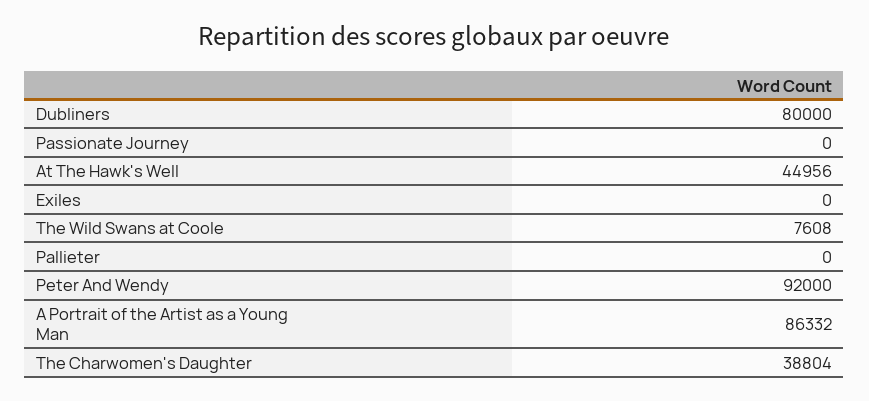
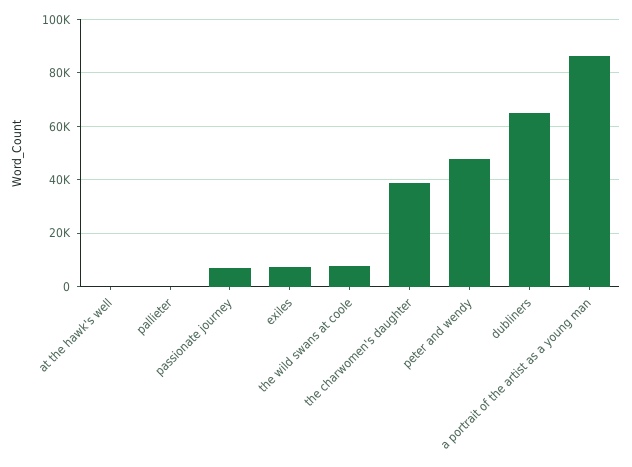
  {
-   "Dubliners": 80000,
+   "Dubliners": 65000,
-   "Passionate Journey": 0,
+   "Passionate Journey": 7500,
-   "At The Hawk's Well": 44956,
+   "At The Hawk's Well": 0,
-   "Exiles": 0,
+   "Exiles": 7500,
    "The Wild Swans at Coole": 7608,
    "Pallieter": 0,
-   "Peter And Wendy": 92000,
+   "Peter And Wendy": 47500,
    "A Portrait of the Artist as a Young Man": 86332,
    "The Charwomen's Daughter": 38804
  }

